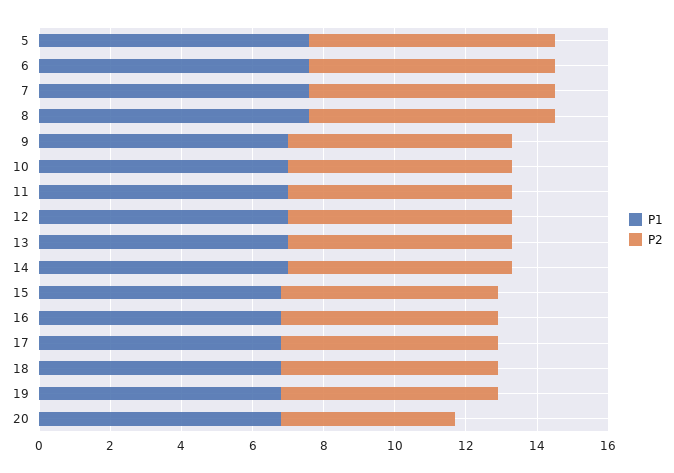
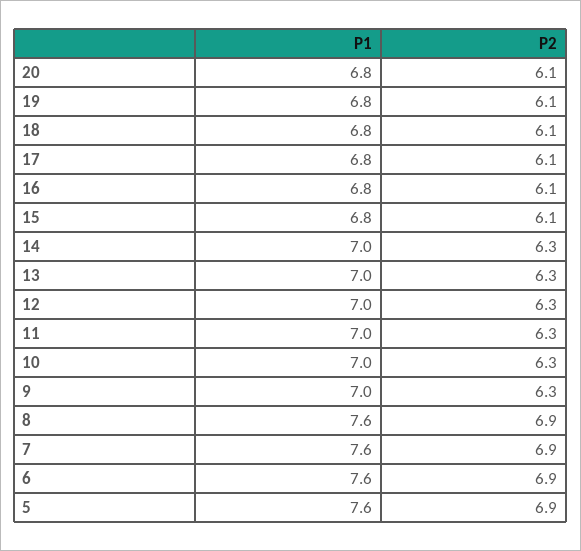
  {
    "P1": {
      "5": 7.6,
      "6": 7.6,
      "7": 7.6,
      "8": 7.6,
      "9": 7,
      "10": 7,
      "11": 7,
      "12": 7,
      "13": 7,
      "14": 7,
      "15": 6.8,
      "16": 6.8,
      "17": 6.8,
      "18": 6.8,
      "19": 6.8,
      "20": 6.8
    },
    "P2": {
      "5": 6.9,
      "6": 6.9,
      "7": 6.9,
      "8": 6.9,
      "9": 6.3,
      "10": 6.3,
      "11": 6.3,
      "12": 6.3,
      "13": 6.3,
      "14": 6.3,
      "15": 6.1,
      "16": 6.1,
      "17": 6.1,
      "18": 6.1,
      "19": 6.1,
-     "20": 5
+     "20": 6.1
    }
  }

